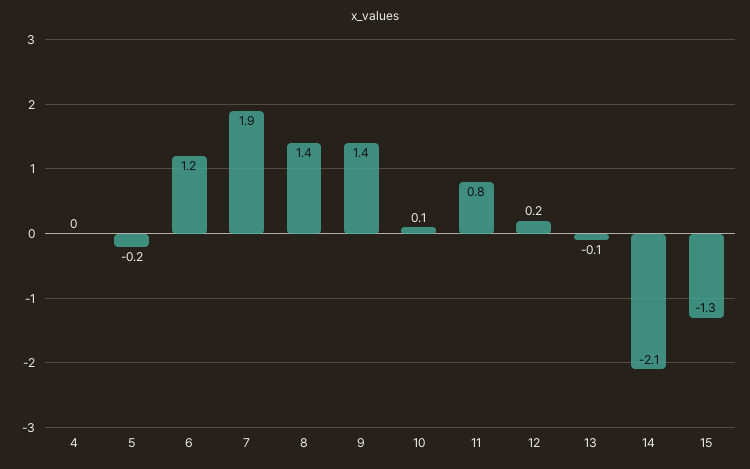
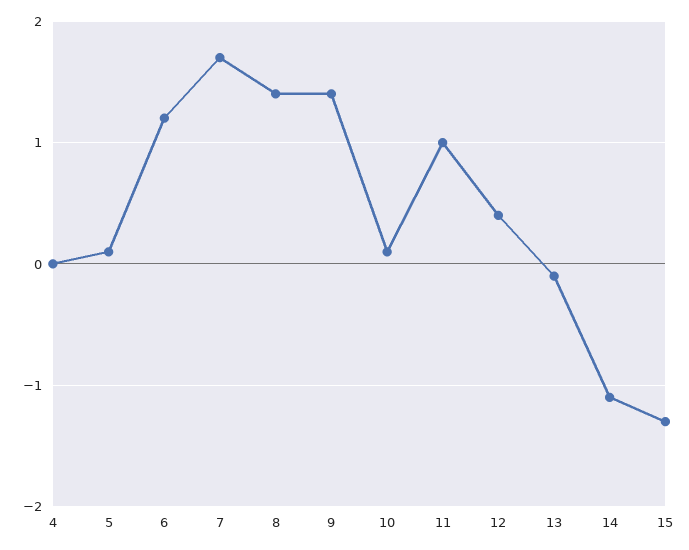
  {
    "4": 0,
-   "5": -0.2,
+   "5": 0.1,
    "6": 1.2,
-   "7": 1.9,
+   "7": 1.7,
    "8": 1.4,
    "9": 1.4,
    "10": 0.1,
-   "11": 0.8,
+   "11": 1,
-   "12": 0.2,
+   "12": 0.4,
    "13": -0.1,
-   "14": -2.1,
+   "14": -1.1,
    "15": -1.3
  }

